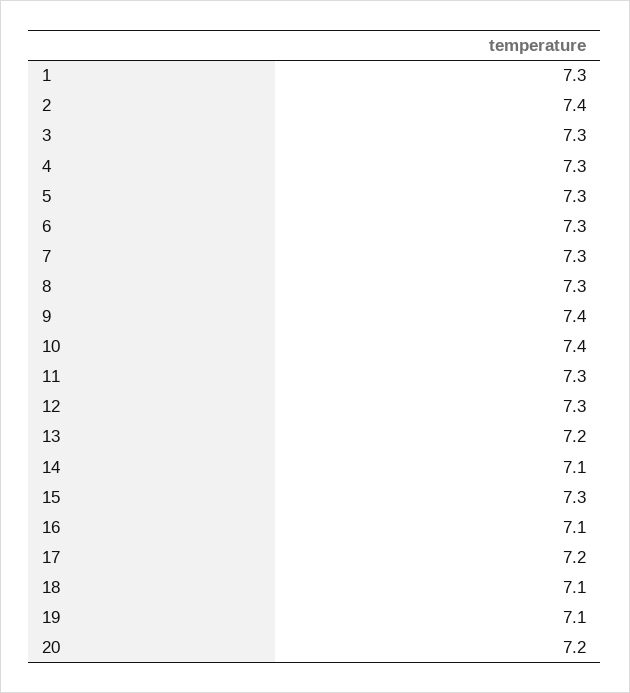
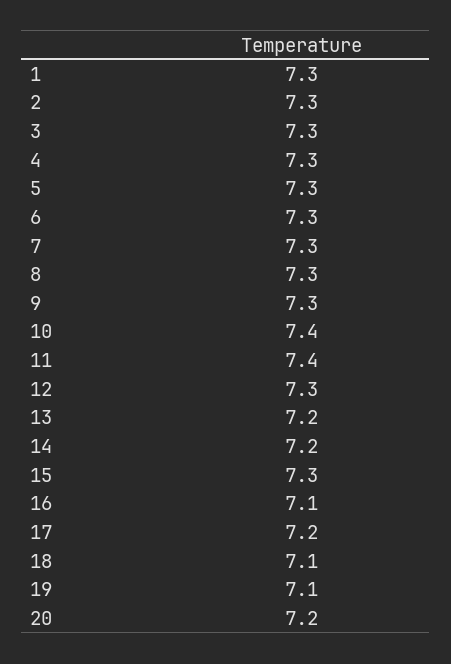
  {
    "1": 7.3,
-   "2": 7.4,
+   "2": 7.3,
    "3": 7.3,
    "4": 7.3,
    "5": 7.3,
    "6": 7.3,
    "7": 7.3,
    "8": 7.3,
-   "9": 7.4,
+   "9": 7.3,
    "10": 7.4,
-   "11": 7.3,
+   "11": 7.4,
    "12": 7.3,
    "13": 7.2,
-   "14": 7.1,
+   "14": 7.2,
    "15": 7.3,
    "16": 7.1,
    "17": 7.2,
    "18": 7.1,
    "19": 7.1,
    "20": 7.2
  }

